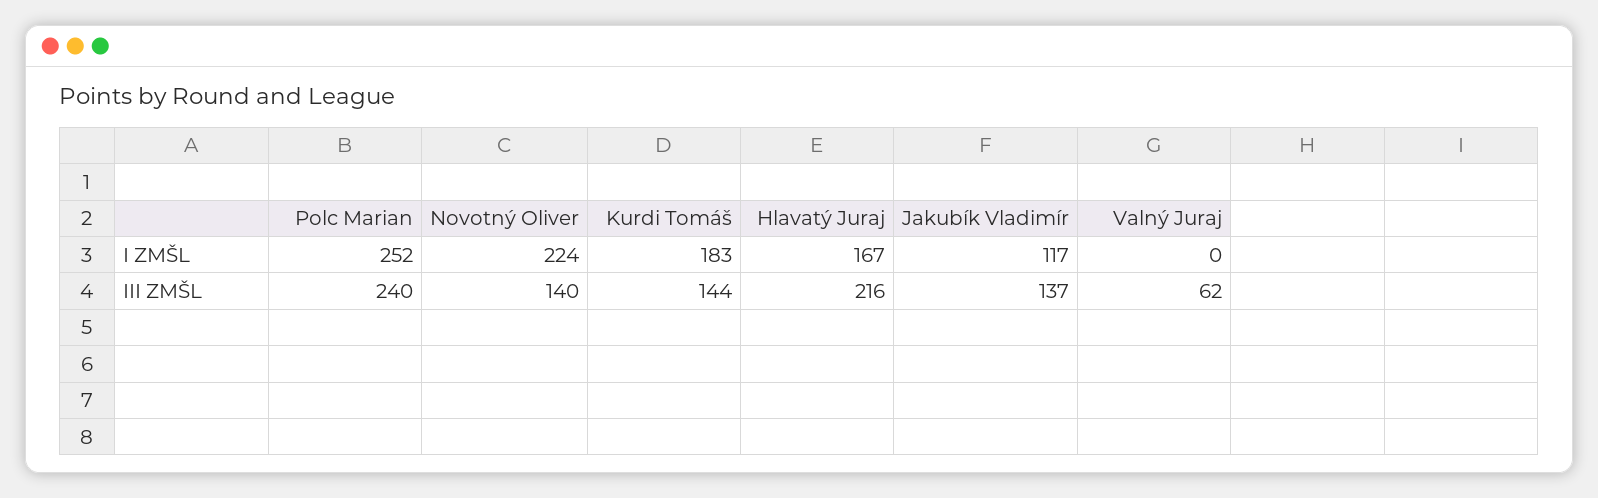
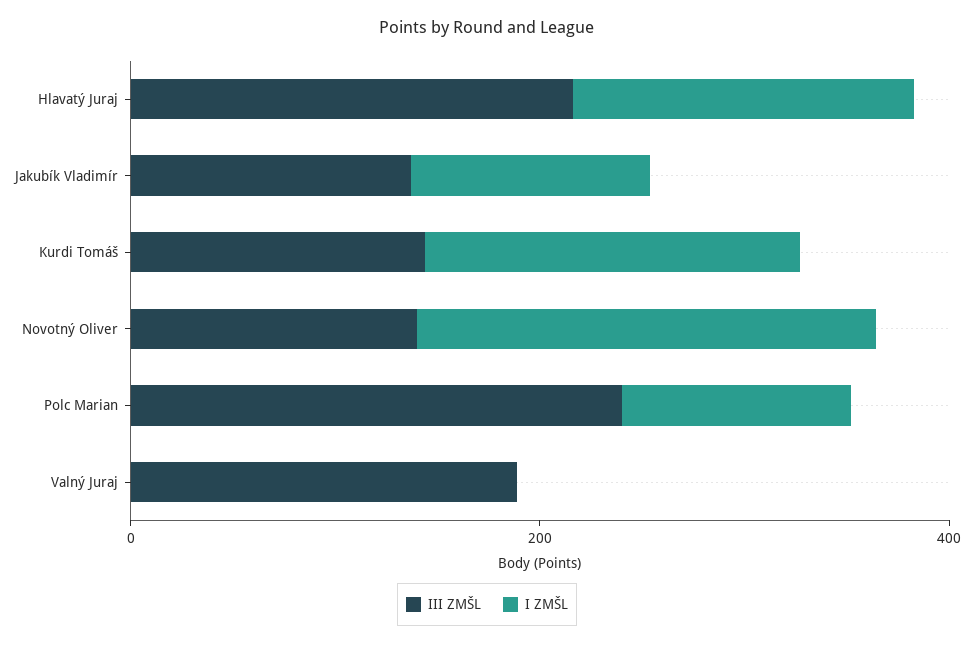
  {
    "I ZMŠL": {
-     "Polc Marian": 252,
+     "Polc Marian": 100,
      "Novotný Oliver": 224,
      "Kurdi Tomáš": 183,
      "Hlavatý Juraj": 167,
      "Jakubík Vladimír": 117,
      "Valný Juraj": 0
    },
    "III ZMŠL": {
      "Polc Marian": 240,
      "Novotný Oliver": 140,
      "Kurdi Tomáš": 144,
      "Hlavatý Juraj": 216,
      "Jakubík Vladimír": 137,
-     "Valný Juraj": 62
+     "Valný Juraj": 200
    }
  }

